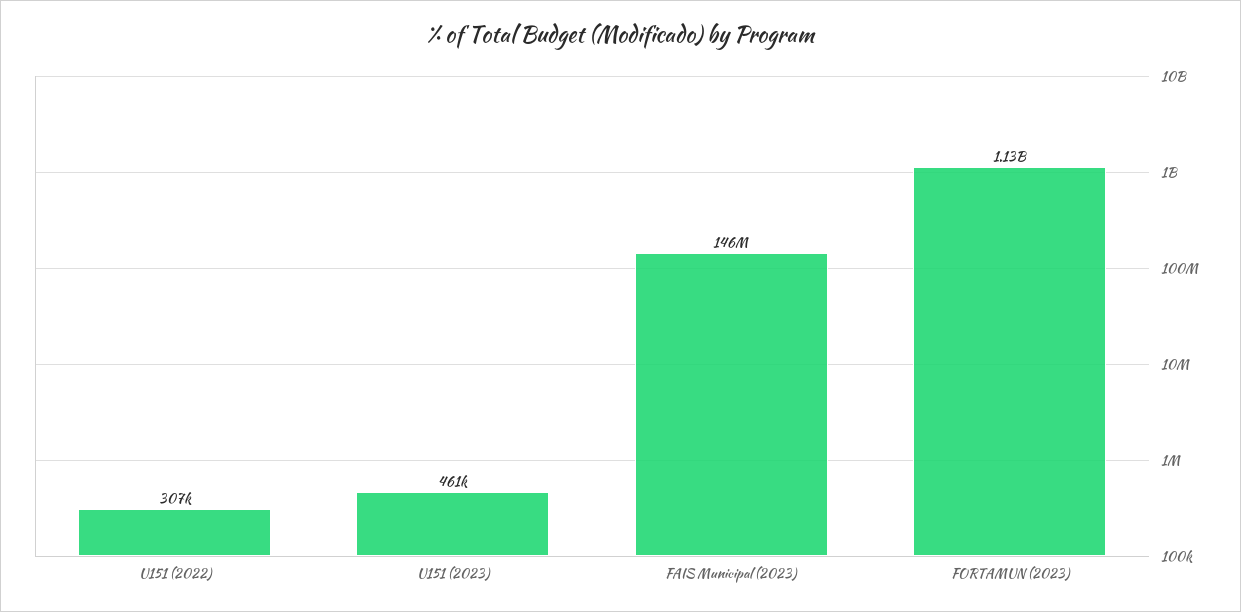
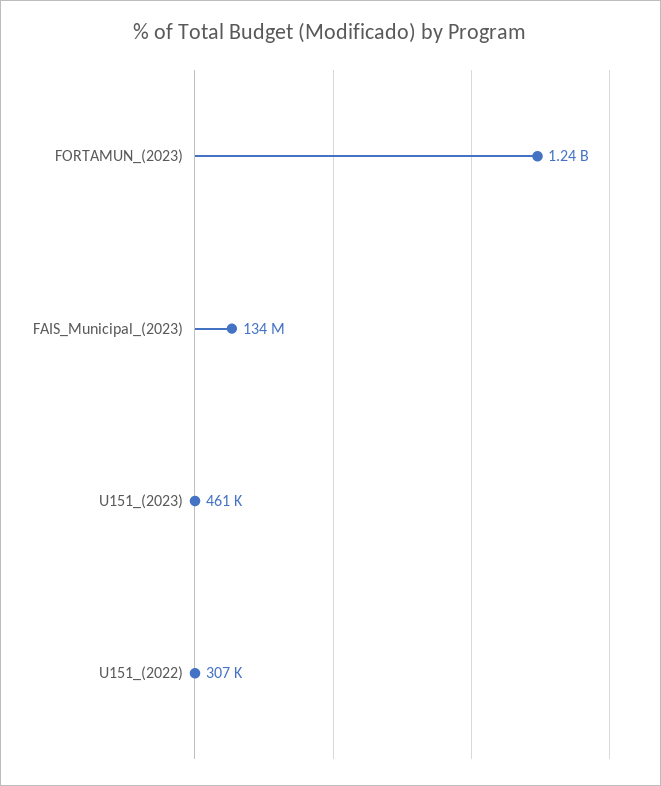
  {
    "U151 (2022)": 307000,
    "U151 (2023)": 461000,
-   "FAIS Municipal (2023)": 146000000,
+   "FAIS Municipal (2023)": 134000000,
-   "FORTAMUN (2023)": 1130000000
+   "FORTAMUN (2023)": 1240000000
  }

